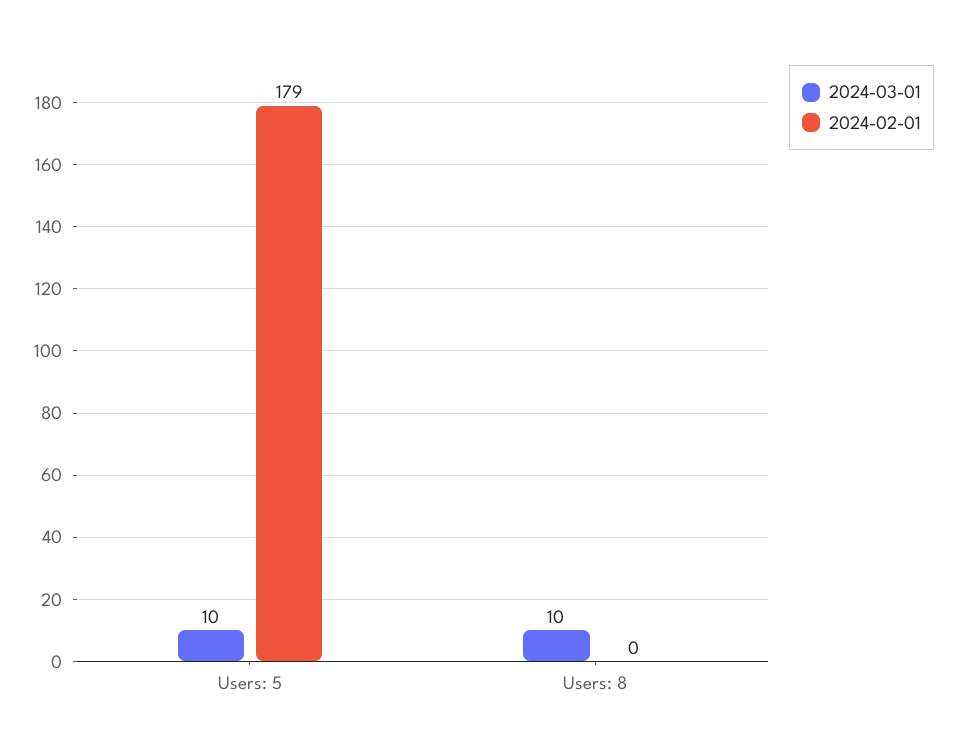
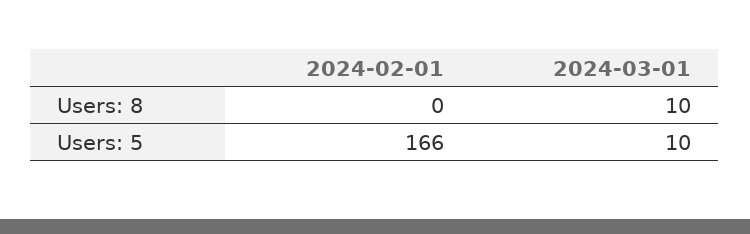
  {
    "2024-03-01": {
      "Users: 5": 10,
      "Users: 8": 10
    },
    "2024-02-01": {
-     "Users: 5": 179,
+     "Users: 5": 166,
      "Users: 8": 0
    }
  }

